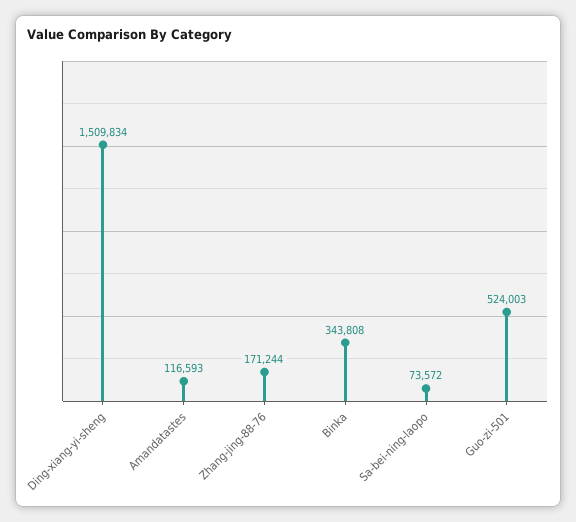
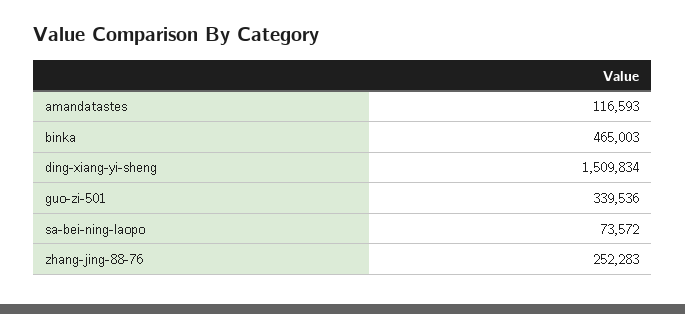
  {
    "Ding-xiang-yi-sheng": 1509834,
    "Amandatastes": 116593,
-   "Zhang-jing-88-76": 171244,
+   "Zhang-jing-88-76": 252283,
-   "Binka": 343808,
+   "Binka": 465003,
    "Sa-bei-ning-laopo": 73572,
-   "Guo-zi-501": 524003
+   "Guo-zi-501": 339536
  }

